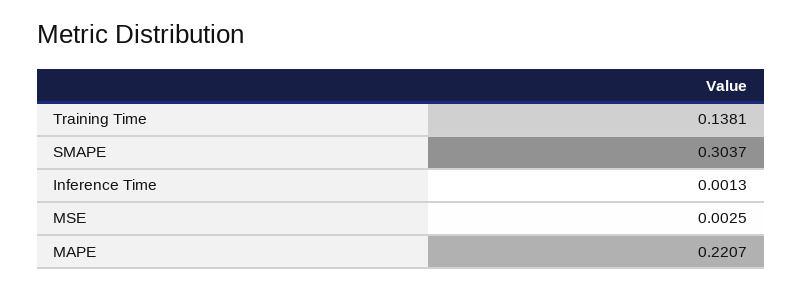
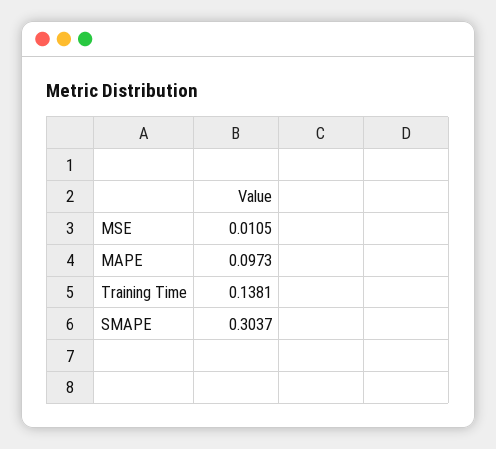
  {
    "Training Time": 0.1381,
    "SMAPE": 0.3037,
-   "Inference Time": 0.0013,
-   "MSE": 0.0025,
+   "MSE": 0.0105,
-   "MAPE": 0.2207
+   "MAPE": 0.0973
  }

